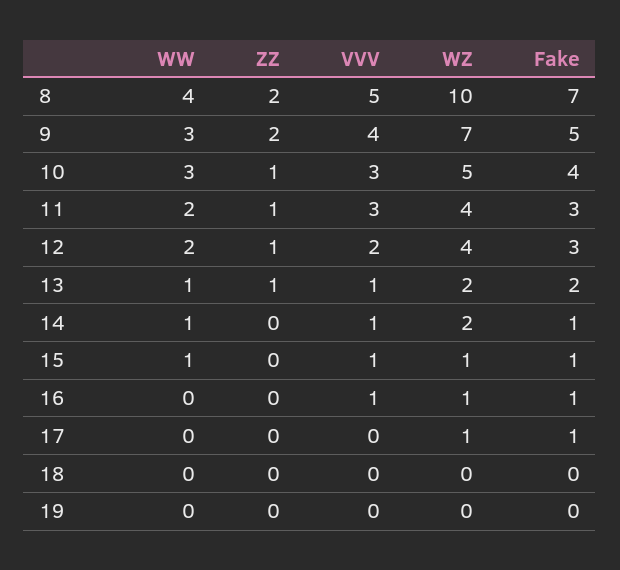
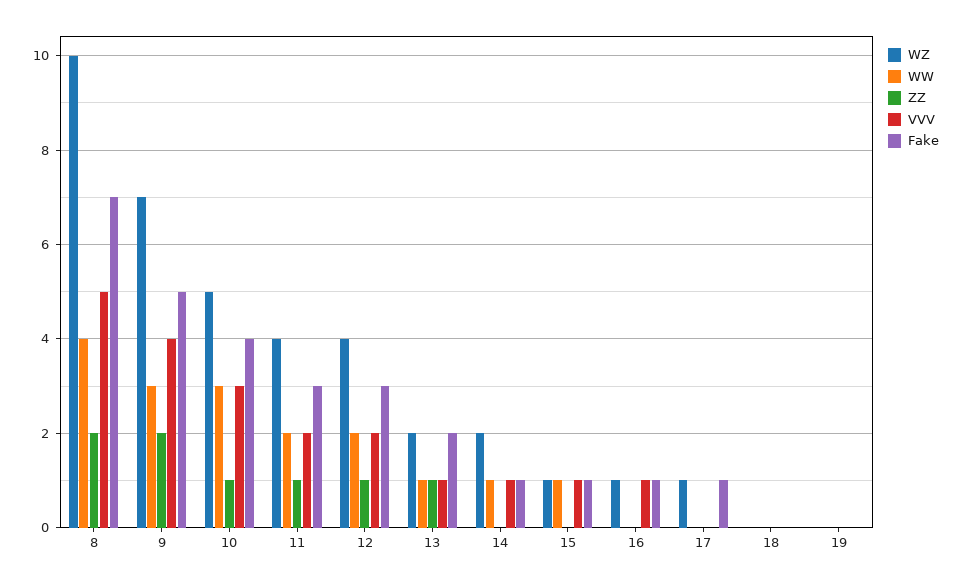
  {
    "WW": {
      "8": 4,
      "9": 3,
      "10": 3,
      "11": 2,
      "12": 2,
      "13": 1,
      "14": 1,
      "15": 1,
      "16": 0,
      "17": 0,
      "18": 0,
      "19": 0
    },
    "ZZ": {
      "8": 2,
      "9": 2,
      "10": 1,
      "11": 1,
      "12": 1,
      "13": 1,
      "14": 0,
      "15": 0,
      "16": 0,
      "17": 0,
      "18": 0,
      "19": 0
    },
    "VVV": {
      "8": 5,
      "9": 4,
      "10": 3,
-     "11": 3,
+     "11": 2,
      "12": 2,
      "13": 1,
      "14": 1,
      "15": 1,
      "16": 1,
      "17": 0,
      "18": 0,
      "19": 0
    },
    "WZ": {
      "8": 10,
      "9": 7,
      "10": 5,
      "11": 4,
      "12": 4,
      "13": 2,
      "14": 2,
      "15": 1,
      "16": 1,
      "17": 1,
      "18": 0,
      "19": 0
    },
    "Fake": {
      "8": 7,
      "9": 5,
      "10": 4,
      "11": 3,
      "12": 3,
      "13": 2,
      "14": 1,
      "15": 1,
      "16": 1,
      "17": 1,
      "18": 0,
      "19": 0
    }
  }

